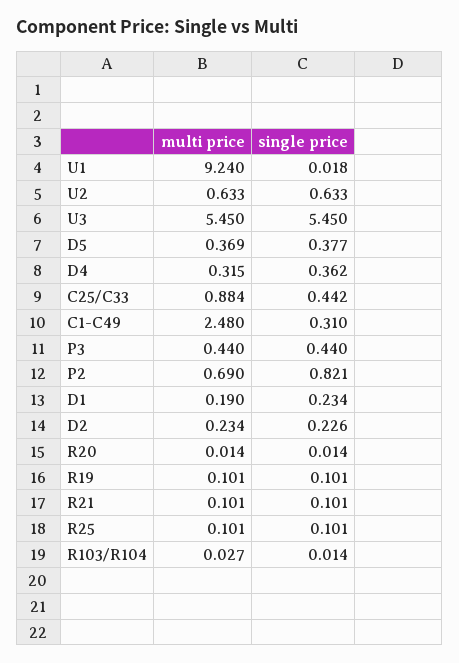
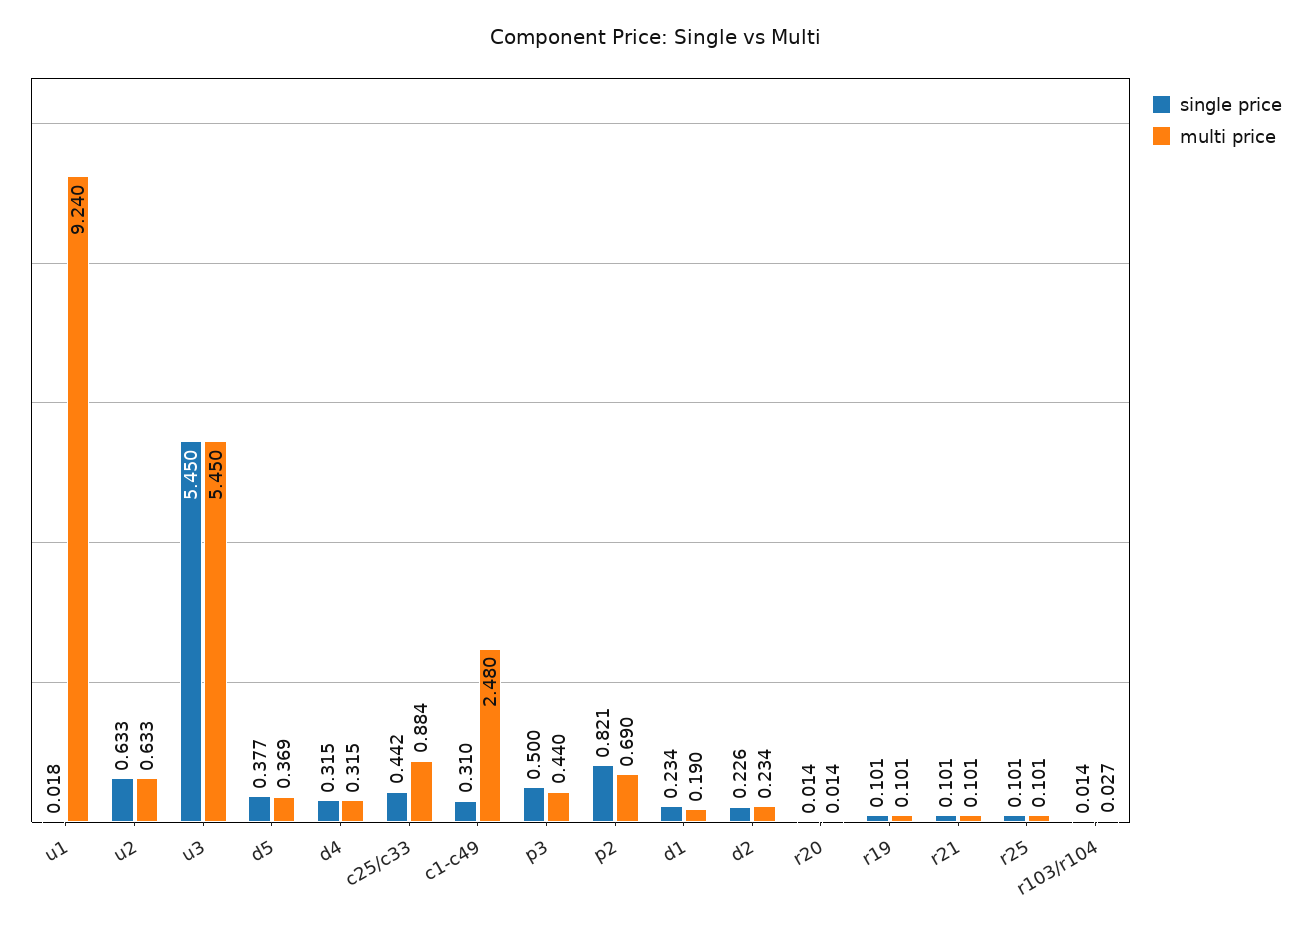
  {
    "multi price": {
      "U1": 9.24,
      "U2": 0.633,
      "U3": 5.45,
      "D5": 0.369,
      "D4": 0.315,
      "C25/C33": 0.884,
      "C1-C49": 2.48,
      "P3": 0.44,
      "P2": 0.69,
      "D1": 0.19,
      "D2": 0.234,
      "R20": 0.014,
      "R19": 0.101,
      "R21": 0.101,
      "R25": 0.101,
      "R103/R104": 0.027
    },
    "single price": {
      "U1": 0.018,
      "U2": 0.633,
      "U3": 5.45,
      "D5": 0.377,
-     "D4": 0.362,
+     "D4": 0.315,
      "C25/C33": 0.442,
      "C1-C49": 0.31,
-     "P3": 0.44,
+     "P3": 0.5,
      "P2": 0.821,
      "D1": 0.234,
      "D2": 0.226,
      "R20": 0.014,
      "R19": 0.101,
      "R21": 0.101,
      "R25": 0.101,
      "R103/R104": 0.014
    }
  }

